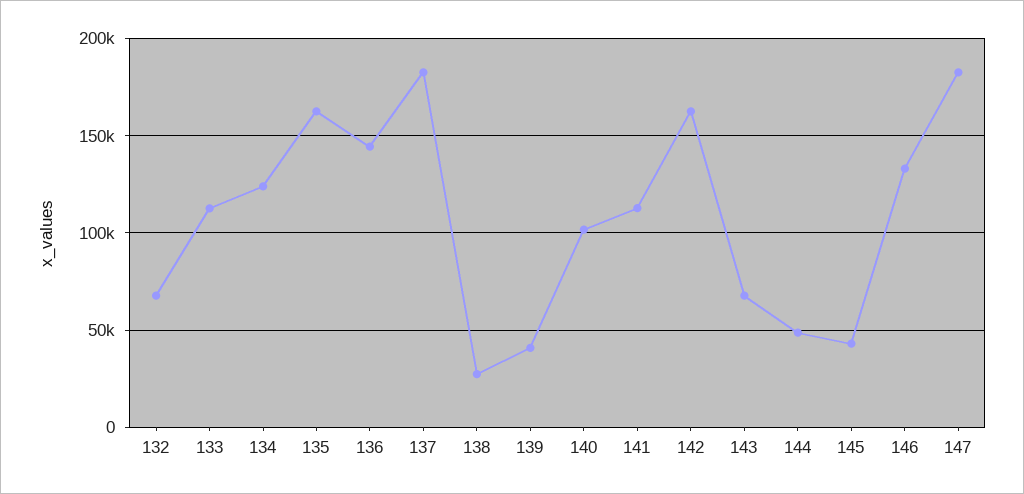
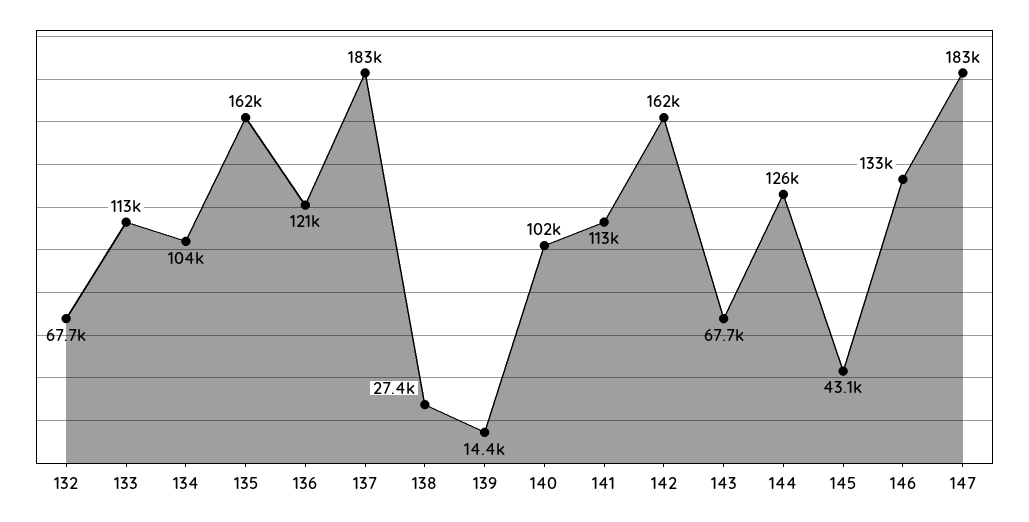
  {
    "132": 67700,
    "133": 113000,
-   "134": 125000,
+   "134": 104000,
    "135": 162000,
-   "136": 145000,
+   "136": 121000,
    "137": 183000,
    "138": 27400,
-   "139": 40000,
+   "139": 14400,
    "140": 102000,
    "141": 113000,
    "142": 162000,
    "143": 67700,
-   "144": 50000,
+   "144": 126000,
    "145": 43100,
    "146": 133000,
    "147": 183000
  }

